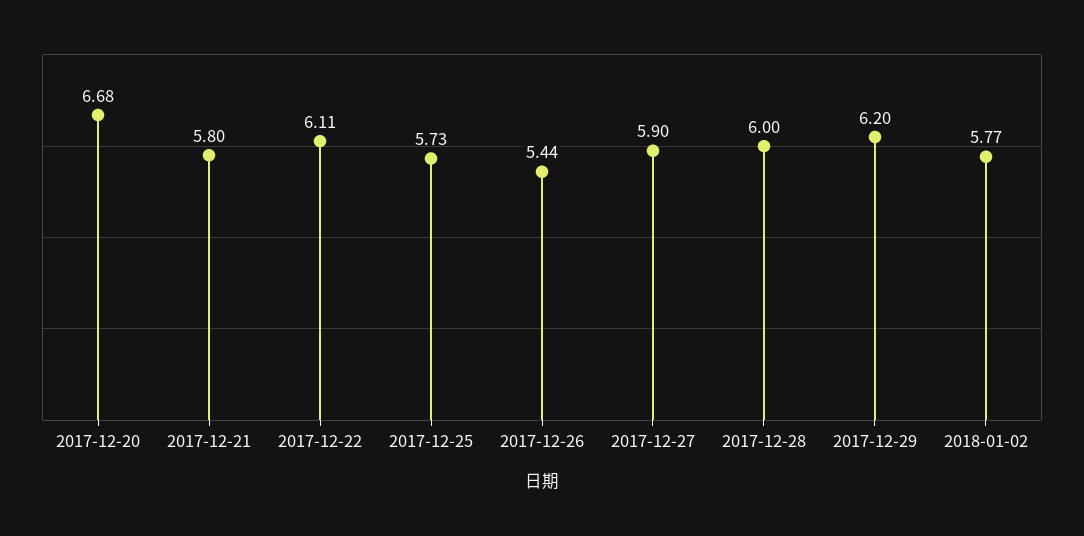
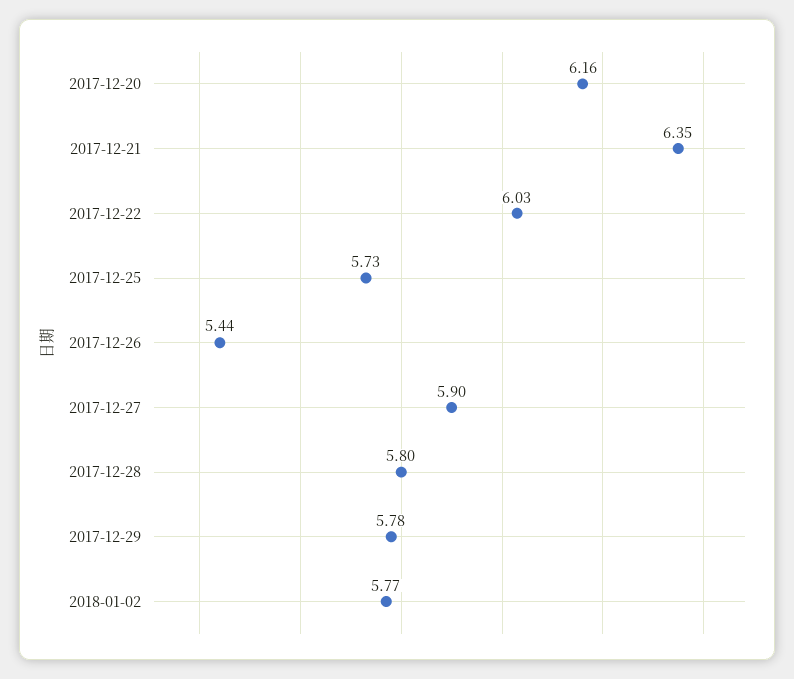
  {
-   "2017-12-20": 6.68,
+   "2017-12-20": 6.16,
-   "2017-12-21": 5.8,
+   "2017-12-21": 6.35,
-   "2017-12-22": 6.11,
+   "2017-12-22": 6.03,
    "2017-12-25": 5.73,
    "2017-12-26": 5.44,
    "2017-12-27": 5.9,
-   "2017-12-28": 6,
+   "2017-12-28": 5.8,
-   "2017-12-29": 6.2,
+   "2017-12-29": 5.78,
    "2018-01-02": 5.77
  }

